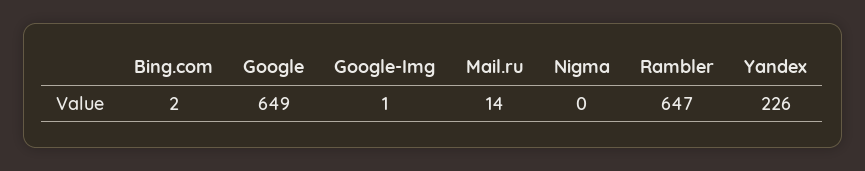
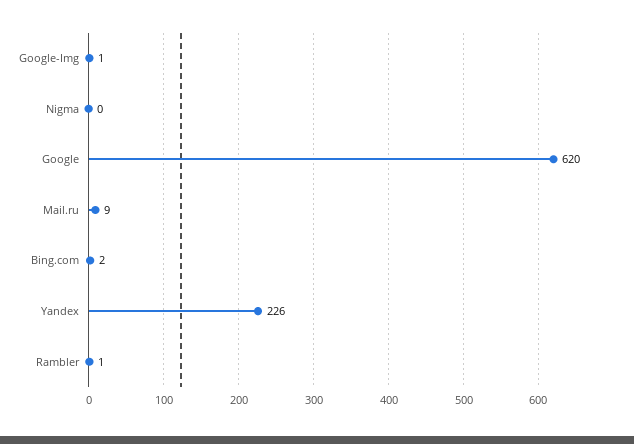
  {
    "Bing.com": 2,
-   "Google": 649,
+   "Google": 620,
    "Google-Img": 1,
-   "Mail.ru": 14,
+   "Mail.ru": 9,
    "Nigma": 0,
-   "Rambler": 647,
+   "Rambler": 1,
    "Yandex": 226
  }

